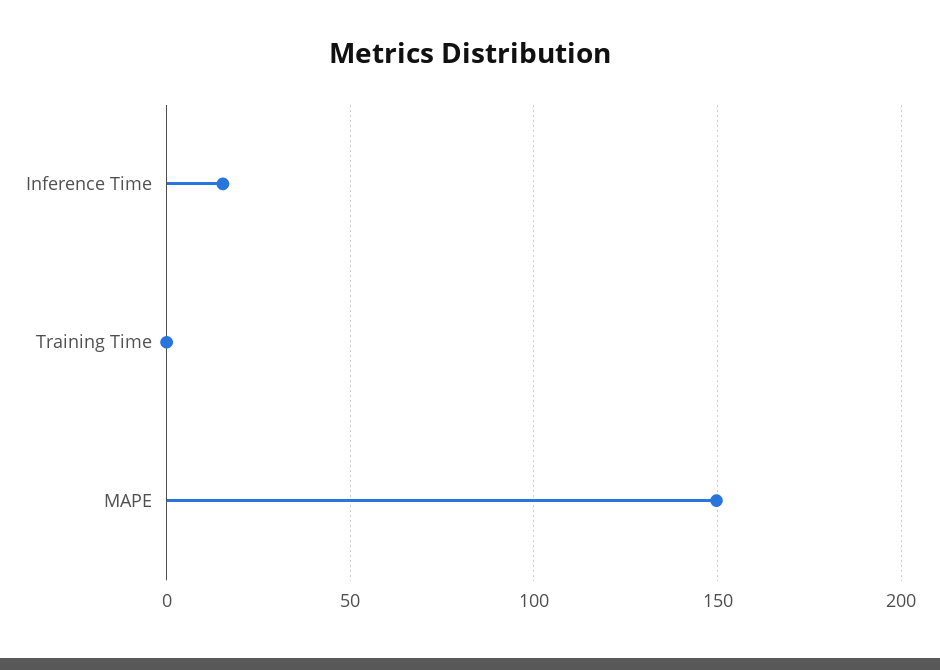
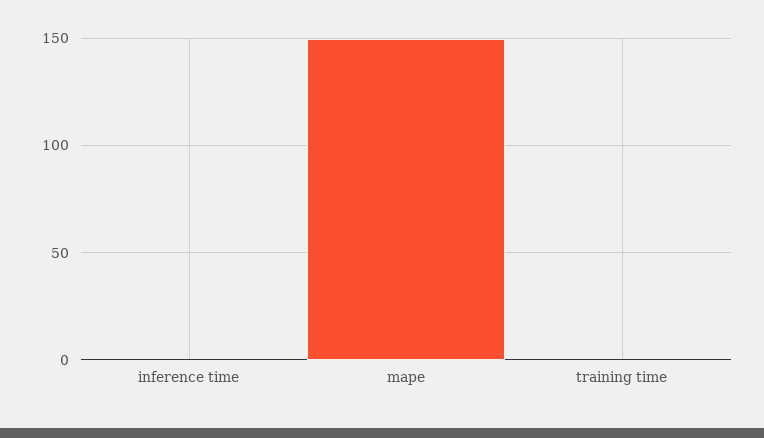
  {
-   "Inference Time": 15,
+   "Inference Time": 0,
    "Training Time": 0,
    "MAPE": 150
  }

